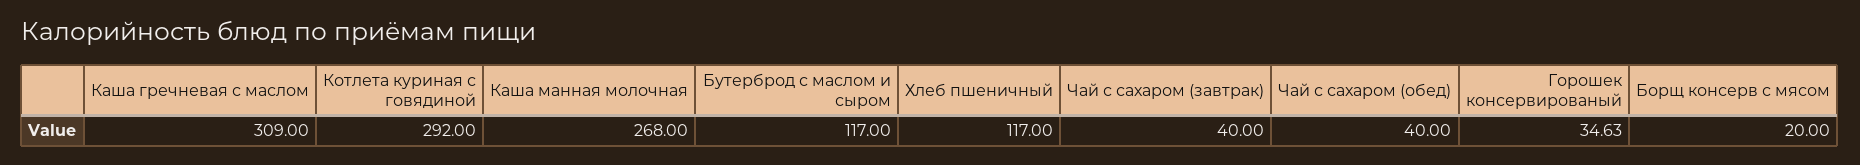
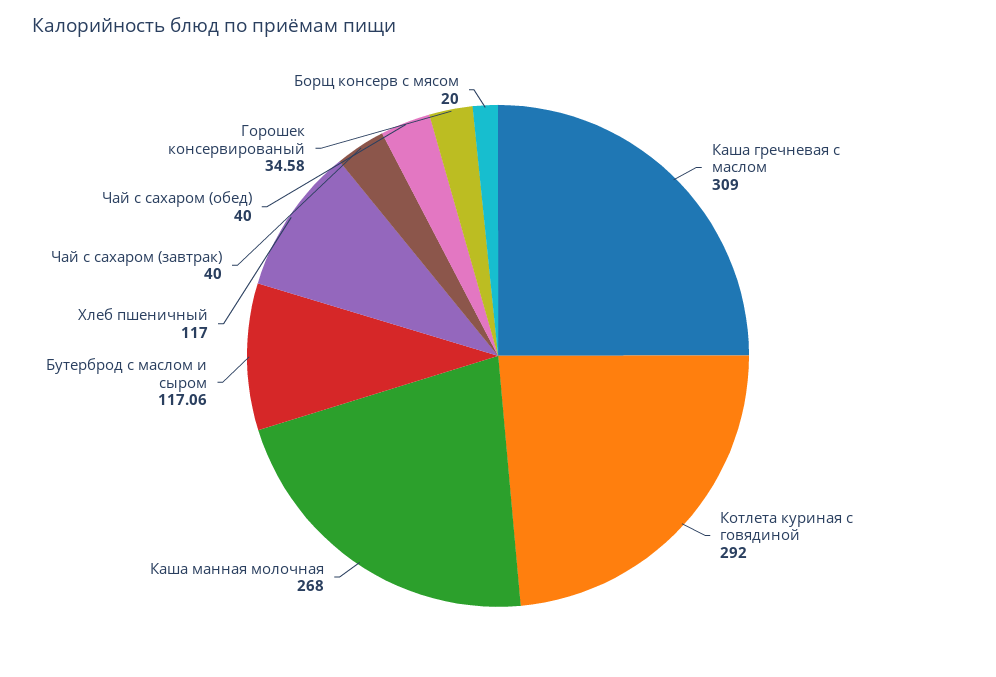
  {
    "Каша гречневая с маслом": 309,
    "Котлета куриная с говядиной": 292,
    "Каша манная молочная": 268,
-   "Бутерброд с маслом и сыром": 117,
+   "Бутерброд с маслом и сыром": 117.06,
    "Хлеб пшеничный": 117,
    "Чай с сахаром (завтрак)": 40,
    "Чай с сахаром (обед)": 40,
-   "Горошек консервированый": 34.63,
+   "Горошек консервированый": 34.58,
    "Борщ консерв с мясом": 20
  }

